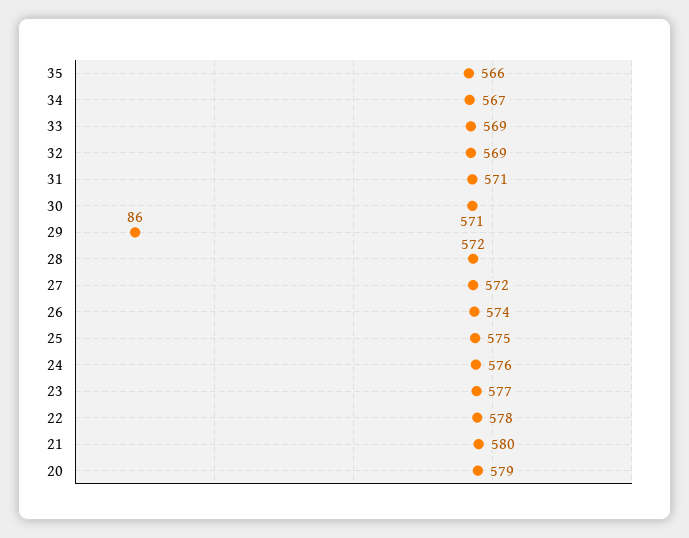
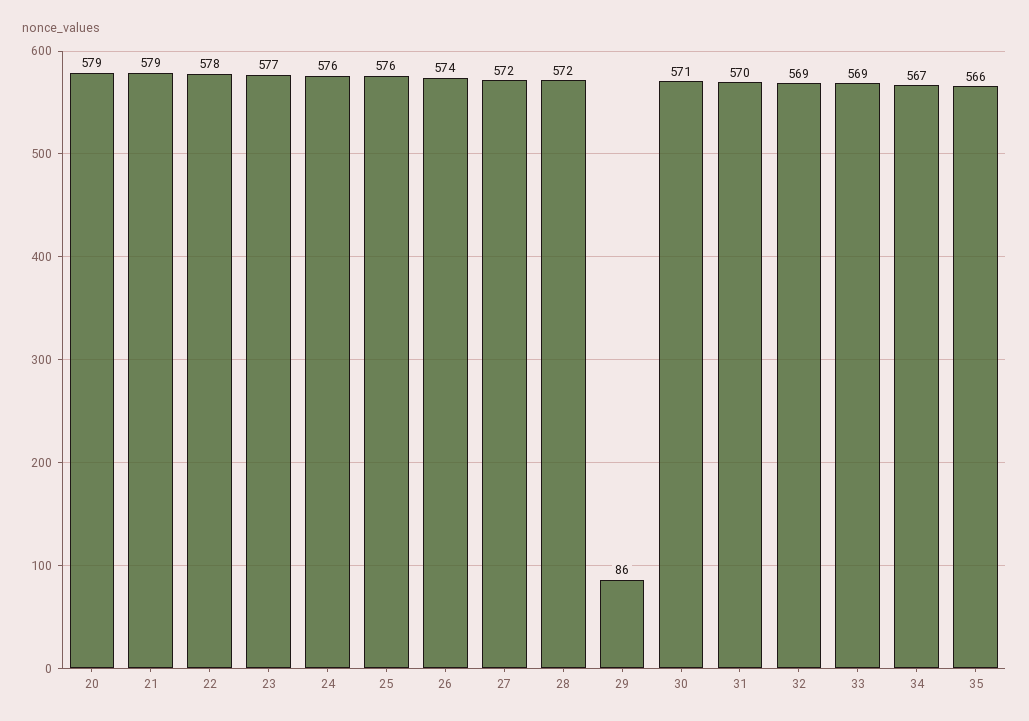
  {
    "35": 566,
    "34": 567,
    "33": 569,
    "32": 569,
-   "31": 571,
+   "31": 570,
    "30": 571,
    "29": 86,
    "28": 572,
    "27": 572,
    "26": 574,
-   "25": 575,
+   "25": 576,
    "24": 576,
    "23": 577,
    "22": 578,
-   "21": 580,
+   "21": 579,
    "20": 579
  }

